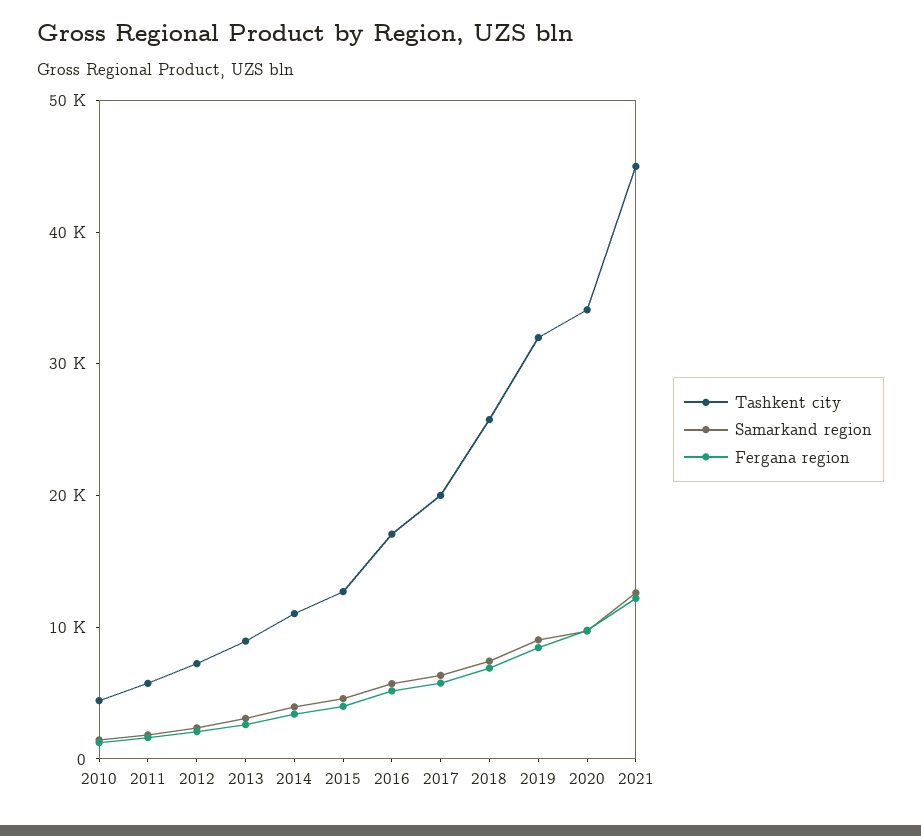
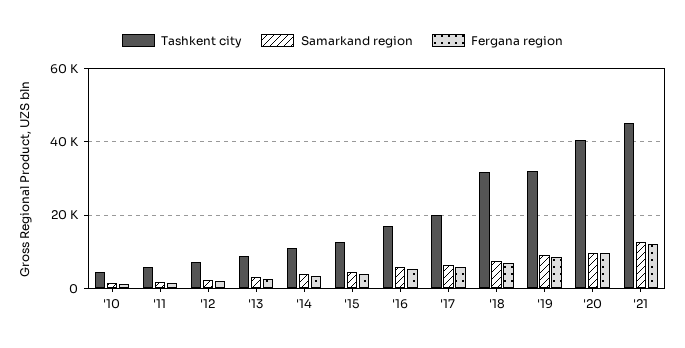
  {
    "Tashkent city": {
      "2010": 4000,
      "2011": 6000,
      "2012": 8000,
      "2013": 8000,
      "2014": 12000,
      "2015": 12000,
      "2016": 18000,
      "2017": 20000,
-     "2018": 26000,
+     "2018": 32000,
      "2019": 32000,
-     "2020": 34000,
+     "2020": 40000,
      "2021": 44000
    },
    "Samarkand region": {
      "2010": 2000,
      "2011": 2000,
      "2012": 2000,
      "2013": 4000,
      "2014": 4000,
      "2015": 4000,
      "2016": 6000,
      "2017": 6000,
      "2018": 8000,
      "2019": 10000,
      "2020": 10000,
      "2021": 12000
    },
    "Fergana region": {
      "2010": 2000,
      "2011": 2000,
      "2012": 2000,
      "2013": 2000,
      "2014": 4000,
      "2015": 4000,
      "2016": 6000,
      "2017": 6000,
      "2018": 6000,
      "2019": 8000,
      "2020": 10000,
      "2021": 12000
    }
  }

